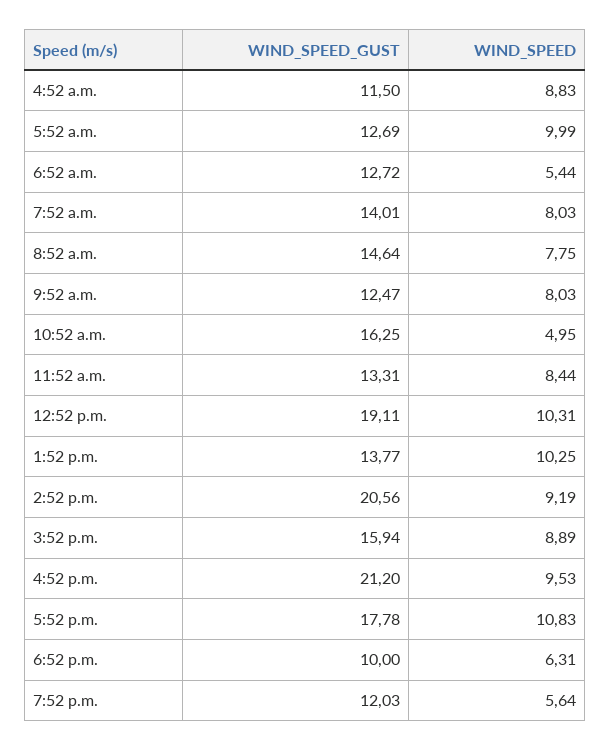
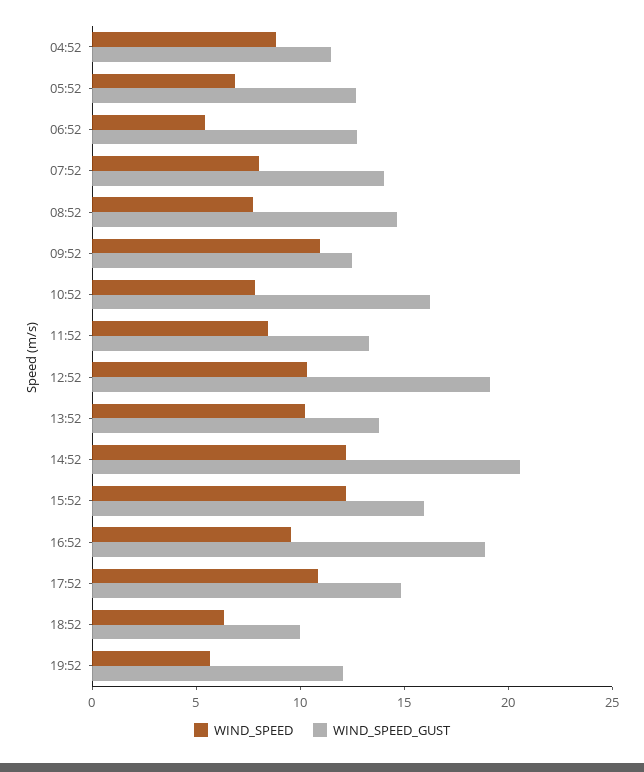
  {
    "WIND_SPEED_GUST": {
      "4:52 a.m.": 11.5,
      "5:52 a.m.": 12.69,
      "6:52 a.m.": 12.72,
      "7:52 a.m.": 14.01,
      "8:52 a.m.": 14.64,
      "9:52 a.m.": 12.47,
      "10:52 a.m.": 16.25,
      "11:52 a.m.": 13.31,
      "12:52 p.m.": 19.11,
      "1:52 p.m.": 13.77,
      "2:52 p.m.": 20.56,
      "3:52 p.m.": 15.94,
-     "4:52 p.m.": 21.2,
+     "4:52 p.m.": 19,
-     "5:52 p.m.": 17.78,
+     "5:52 p.m.": 15,
      "6:52 p.m.": 10,
      "7:52 p.m.": 12.03
    },
    "WIND_SPEED": {
      "4:52 a.m.": 8.83,
-     "5:52 a.m.": 9.99,
+     "5:52 a.m.": 7,
      "6:52 a.m.": 5.44,
      "7:52 a.m.": 8.03,
      "8:52 a.m.": 7.75,
-     "9:52 a.m.": 8.03,
+     "9:52 a.m.": 11,
-     "10:52 a.m.": 4.95,
+     "10:52 a.m.": 8,
      "11:52 a.m.": 8.44,
      "12:52 p.m.": 10.31,
      "1:52 p.m.": 10.25,
-     "2:52 p.m.": 9.19,
+     "2:52 p.m.": 12,
-     "3:52 p.m.": 8.89,
+     "3:52 p.m.": 12,
      "4:52 p.m.": 9.53,
      "5:52 p.m.": 10.83,
      "6:52 p.m.": 6.31,
      "7:52 p.m.": 5.64
    }
  }

